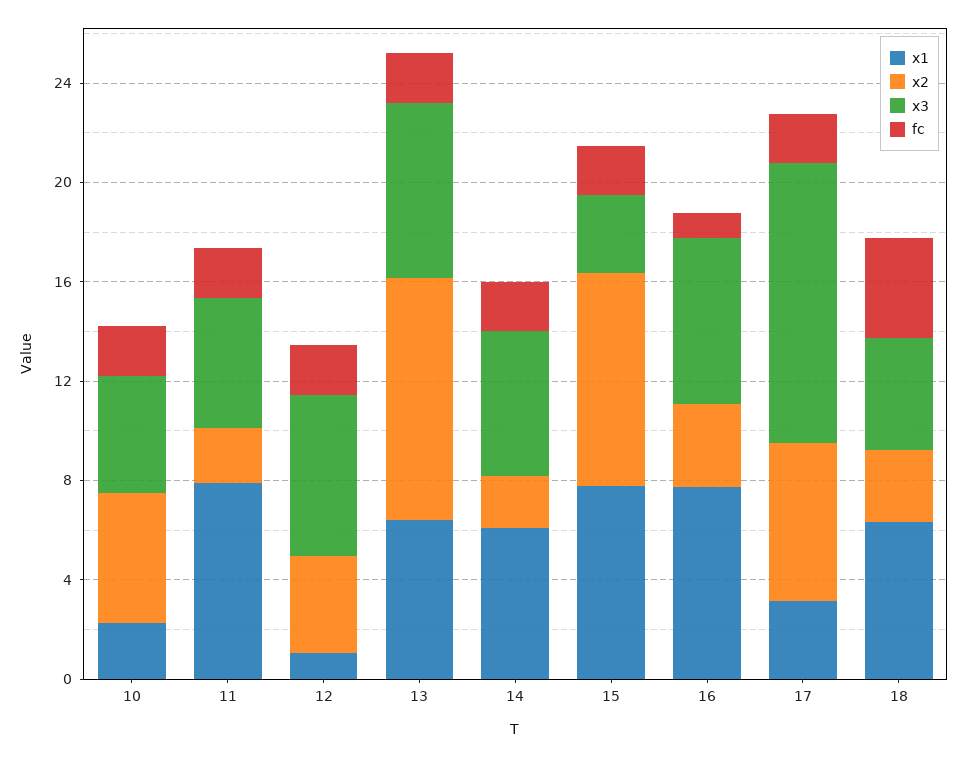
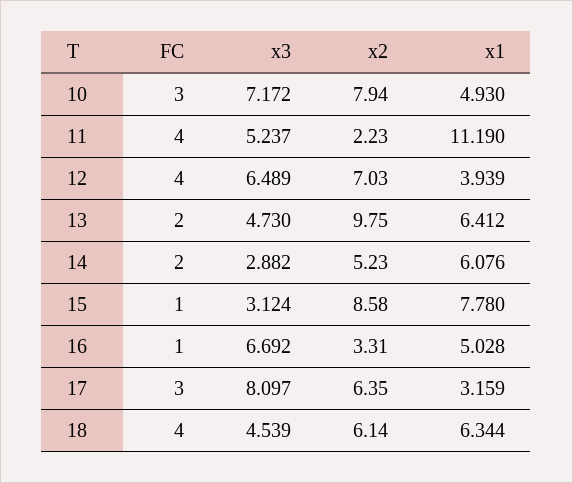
  {
    "x1": {
-     "10": 2,
+     "10": 4.93,
-     "11": 8,
+     "11": 11.19,
-     "12": 1,
+     "12": 3.939,
      "13": 6.412,
      "14": 6.076,
      "15": 7.78,
-     "16": 8,
+     "16": 5.028,
      "17": 3.159,
      "18": 6.344
    },
    "x2": {
-     "10": 5,
+     "10": 7.94,
      "11": 2.23,
-     "12": 4,
+     "12": 7.03,
      "13": 9.75,
-     "14": 2,
+     "14": 5.23,
      "15": 8.58,
      "16": 3.31,
      "17": 6.35,
-     "18": 3
+     "18": 6.14
    },
    "x3": {
-     "10": 5,
+     "10": 7.172,
      "11": 5.237,
      "12": 6.489,
-     "13": 7,
+     "13": 4.73,
-     "14": 6,
+     "14": 2.882,
      "15": 3.124,
      "16": 6.692,
-     "17": 11,
+     "17": 8.097,
      "18": 4.539
    },
    "fc": {
-     "10": 2,
+     "10": 3,
-     "11": 2,
+     "11": 4,
-     "12": 2,
+     "12": 4,
      "13": 2,
      "14": 2,
-     "15": 2,
+     "15": 1,
      "16": 1,
-     "17": 2,
+     "17": 3,
      "18": 4
    }
  }

